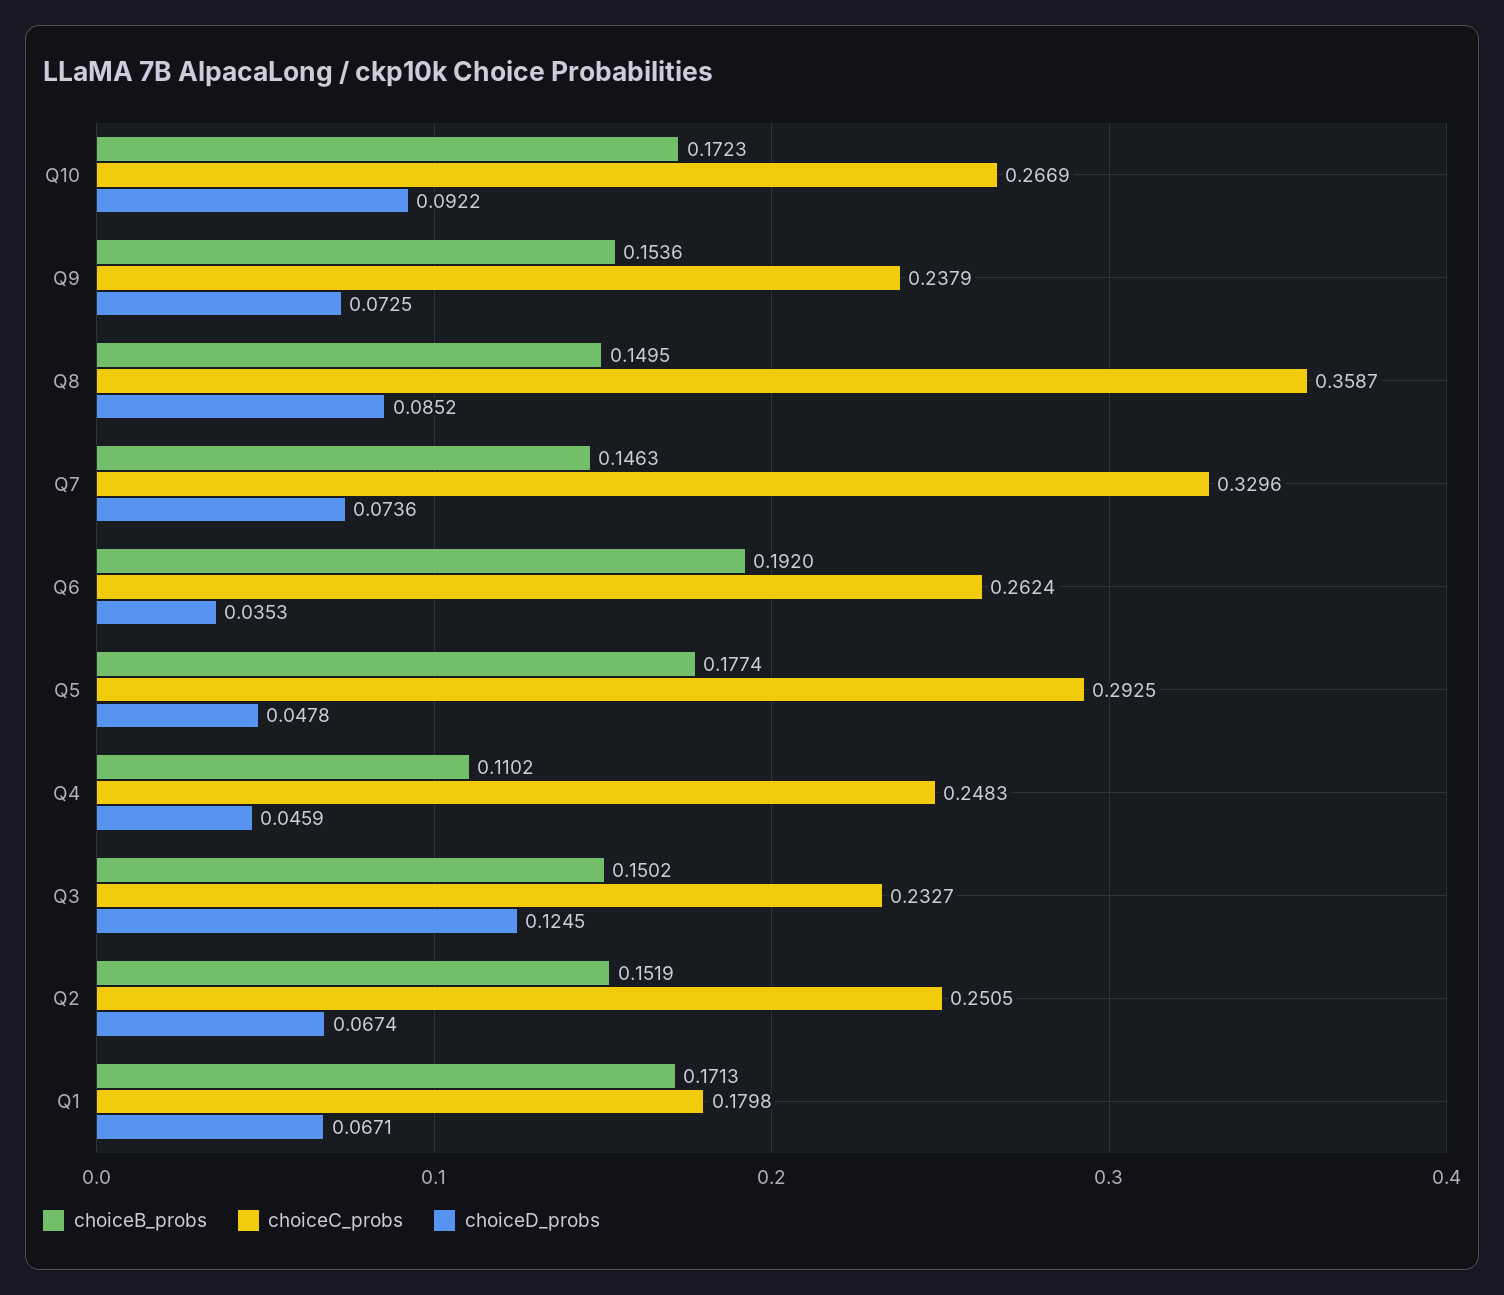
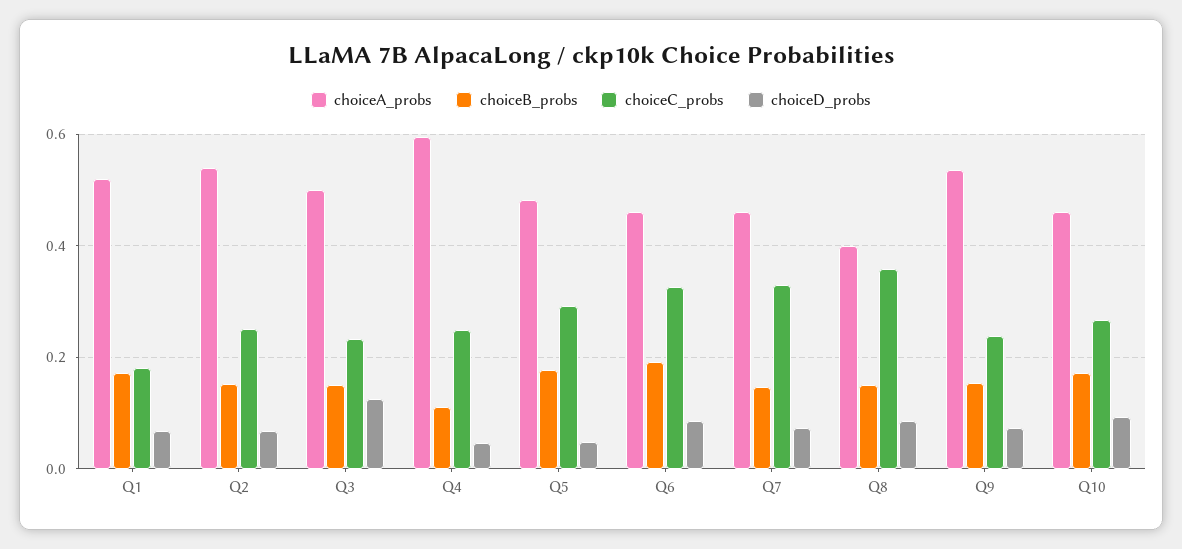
  {
    "choiceB_probs": {
      "Q10": 0.1723,
      "Q9": 0.1536,
      "Q8": 0.1495,
      "Q7": 0.1463,
      "Q6": 0.192,
      "Q5": 0.1774,
      "Q4": 0.1102,
      "Q3": 0.1502,
      "Q2": 0.1519,
      "Q1": 0.1713
    },
    "choiceC_probs": {
      "Q10": 0.2669,
      "Q9": 0.2379,
      "Q8": 0.3587,
      "Q7": 0.3296,
-     "Q6": 0.2624,
+     "Q6": 0.32,
      "Q5": 0.2925,
      "Q4": 0.2483,
      "Q3": 0.2327,
      "Q2": 0.2505,
      "Q1": 0.1798
    },
    "choiceD_probs": {
      "Q10": 0.0922,
      "Q9": 0.0725,
      "Q8": 0.0852,
      "Q7": 0.0736,
-     "Q6": 0.0353,
+     "Q6": 0.08,
      "Q5": 0.0478,
      "Q4": 0.0459,
      "Q3": 0.1245,
      "Q2": 0.0674,
      "Q1": 0.0671
-   }
+   },
+   "choiceA_probs": {
+     "Q1": 0.52,
+     "Q2": 0.54,
+     "Q3": 0.5,
+     "Q4": 0.6,
+     "Q5": 0.48,
+     "Q6": 0.46,
+     "Q7": 0.46,
+     "Q8": 0.4,
+     "Q9": 0.54,
+     "Q10": 0.46
+   }
  }

